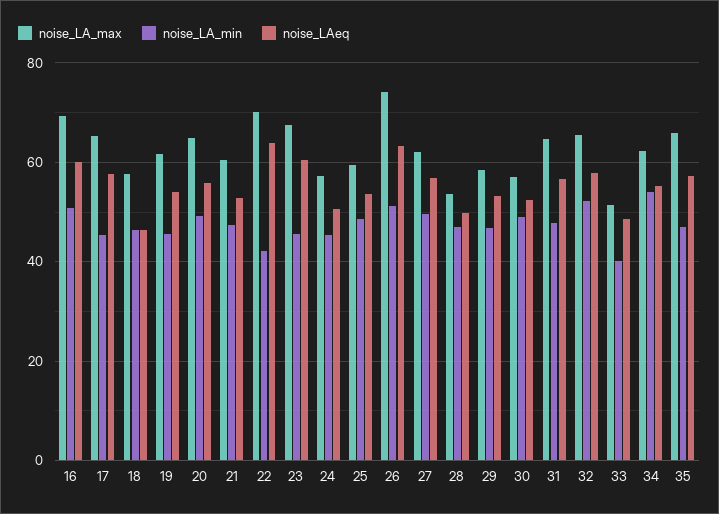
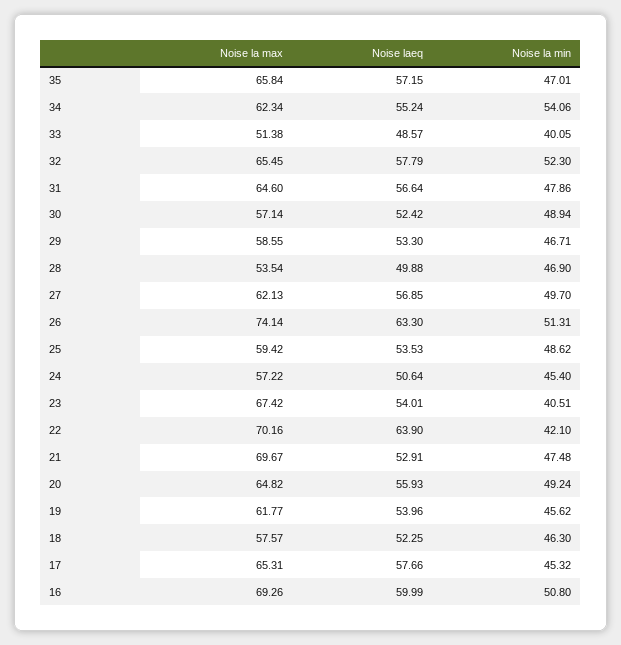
  {
    "noise_LA_max": {
      "16": 69.26,
      "17": 65.31,
      "18": 57.57,
      "19": 61.77,
      "20": 64.82,
-     "21": 60,
+     "21": 69.67,
      "22": 70.16,
      "23": 67.42,
      "24": 57.22,
      "25": 59.42,
      "26": 74.14,
      "27": 62.13,
      "28": 53.54,
      "29": 58.55,
      "30": 57.14,
      "31": 64.6,
      "32": 65.45,
      "33": 51.38,
      "34": 62.34,
      "35": 65.84
    },
    "noise_LA_min": {
      "16": 50.8,
      "17": 45.32,
      "18": 46.3,
      "19": 45.62,
      "20": 49.24,
      "21": 47.48,
      "22": 42.1,
-     "23": 46,
+     "23": 40.51,
      "24": 45.4,
      "25": 48.62,
      "26": 51.31,
      "27": 49.7,
      "28": 46.9,
      "29": 46.71,
      "30": 48.94,
      "31": 47.86,
      "32": 52.3,
      "33": 40.05,
      "34": 54.06,
      "35": 47.01
    },
    "noise_LAeq": {
      "16": 59.99,
      "17": 57.66,
-     "18": 46,
+     "18": 52.25,
      "19": 53.96,
      "20": 55.93,
      "21": 52.91,
      "22": 63.9,
-     "23": 60,
+     "23": 54.01,
      "24": 50.64,
      "25": 53.53,
      "26": 63.3,
      "27": 56.85,
      "28": 49.88,
      "29": 53.3,
      "30": 52.42,
      "31": 56.64,
      "32": 57.79,
      "33": 48.57,
      "34": 55.24,
      "35": 57.15
    }
  }

